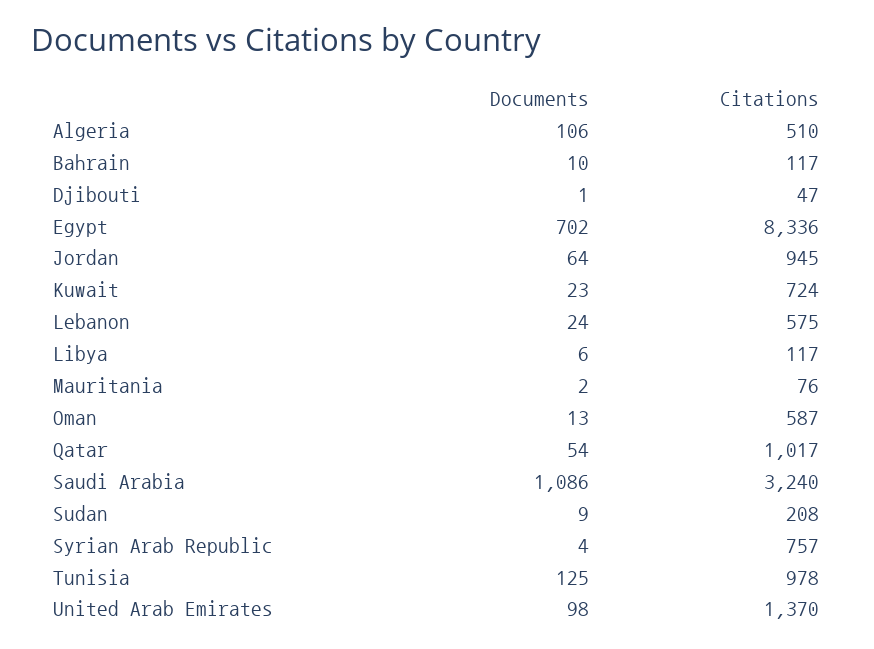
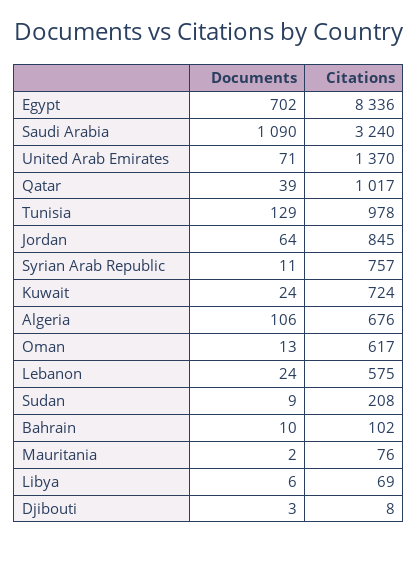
  {
    "Documents": {
      "Algeria": 106,
      "Bahrain": 10,
-     "Djibouti": 1,
+     "Djibouti": 3,
      "Egypt": 702,
      "Jordan": 64,
-     "Kuwait": 23,
+     "Kuwait": 24,
      "Lebanon": 24,
      "Libya": 6,
      "Mauritania": 2,
      "Oman": 13,
-     "Qatar": 54,
+     "Qatar": 39,
-     "Saudi Arabia": 1086,
+     "Saudi Arabia": 1090,
      "Sudan": 9,
-     "Syrian Arab Republic": 4,
+     "Syrian Arab Republic": 11,
-     "Tunisia": 125,
+     "Tunisia": 129,
-     "United Arab Emirates": 98
+     "United Arab Emirates": 71
    },
    "Citations": {
-     "Algeria": 510,
+     "Algeria": 676,
-     "Bahrain": 117,
+     "Bahrain": 102,
-     "Djibouti": 47,
+     "Djibouti": 8,
      "Egypt": 8336,
-     "Jordan": 945,
+     "Jordan": 845,
      "Kuwait": 724,
      "Lebanon": 575,
-     "Libya": 117,
+     "Libya": 69,
      "Mauritania": 76,
-     "Oman": 587,
+     "Oman": 617,
      "Qatar": 1017,
      "Saudi Arabia": 3240,
      "Sudan": 208,
      "Syrian Arab Republic": 757,
      "Tunisia": 978,
      "United Arab Emirates": 1370
    }
  }

